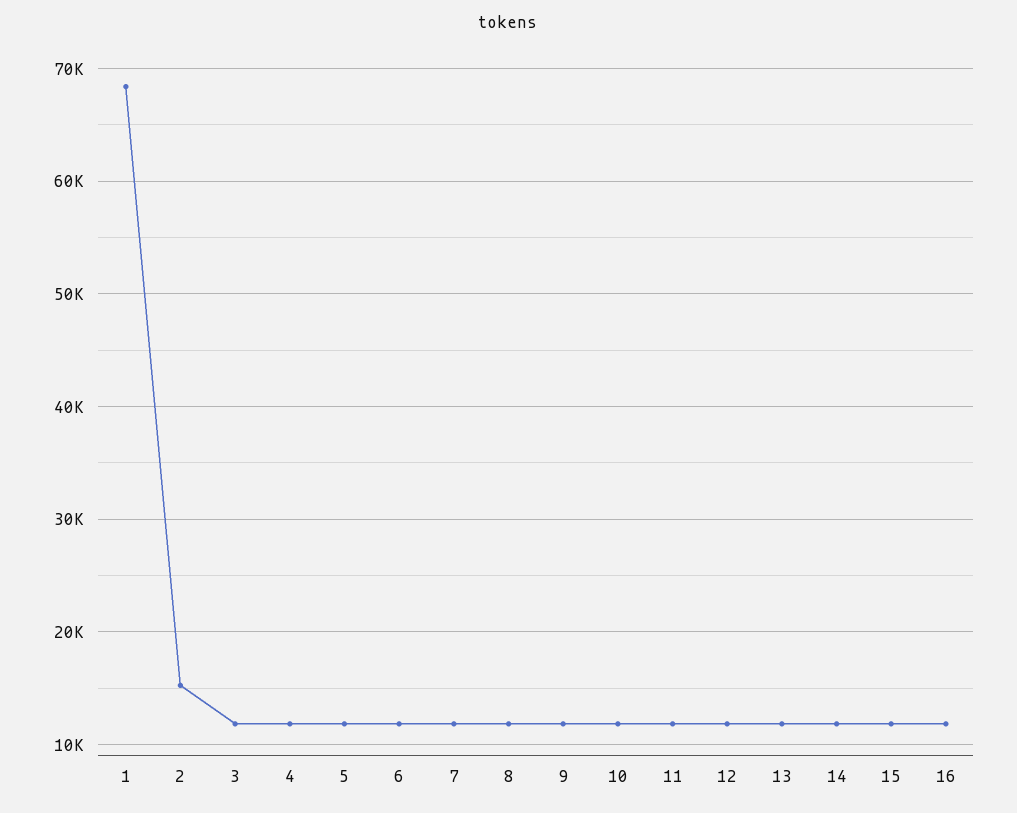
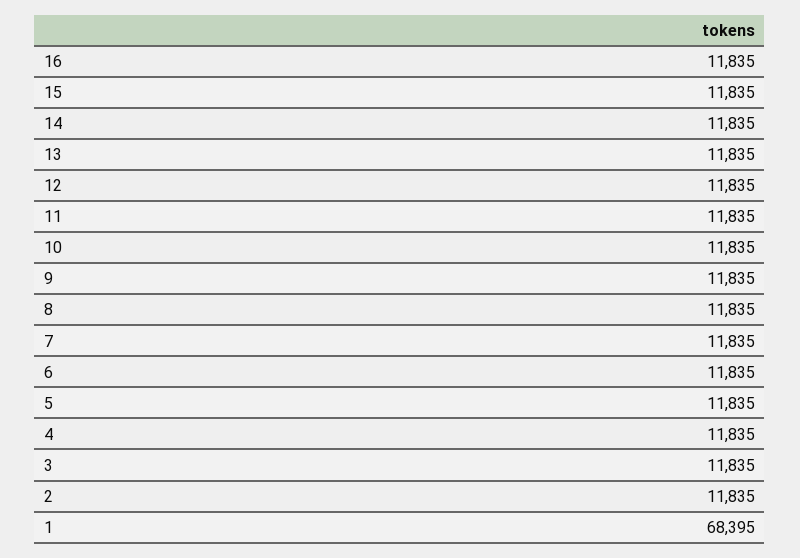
  {
    "1": 68395,
-   "2": 15000,
+   "2": 11835,
    "3": 11835,
    "4": 11835,
    "5": 11835,
    "6": 11835,
    "7": 11835,
    "8": 11835,
    "9": 11835,
    "10": 11835,
    "11": 11835,
    "12": 11835,
    "13": 11835,
    "14": 11835,
    "15": 11835,
    "16": 11835
  }

